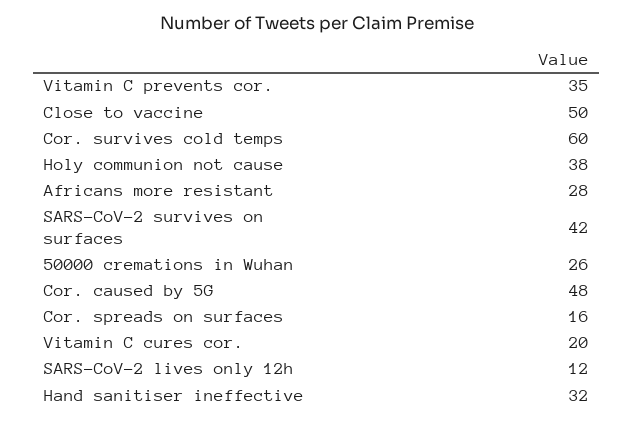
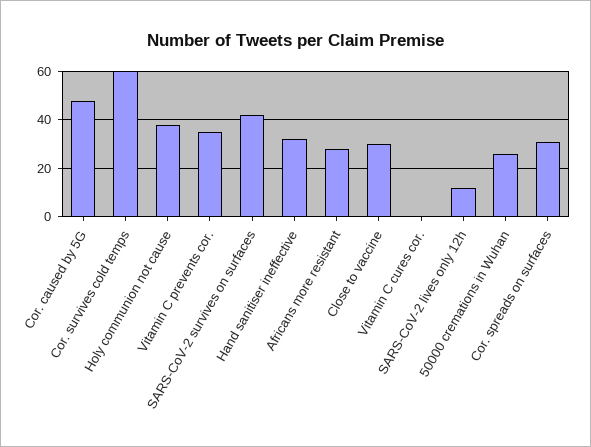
  {
    "Vitamin C prevents cor.": 35,
-   "Close to vaccine": 50,
+   "Close to vaccine": 30,
    "Cor. survives cold temps": 60,
    "Holy communion not cause": 38,
    "Africans more resistant": 28,
    "SARS-CoV-2 survives on surfaces": 42,
    "50000 cremations in Wuhan": 26,
    "Cor. caused by 5G": 48,
-   "Cor. spreads on surfaces": 16,
+   "Cor. spreads on surfaces": 30,
-   "Vitamin C cures cor.": 20,
+   "Vitamin C cures cor.": 0,
    "SARS-CoV-2 lives only 12h": 12,
    "Hand sanitiser ineffective": 32
  }

